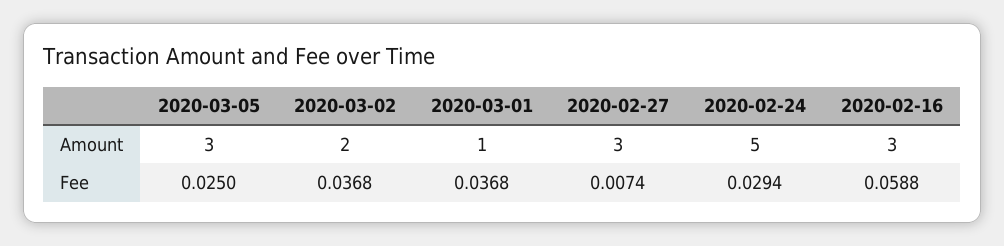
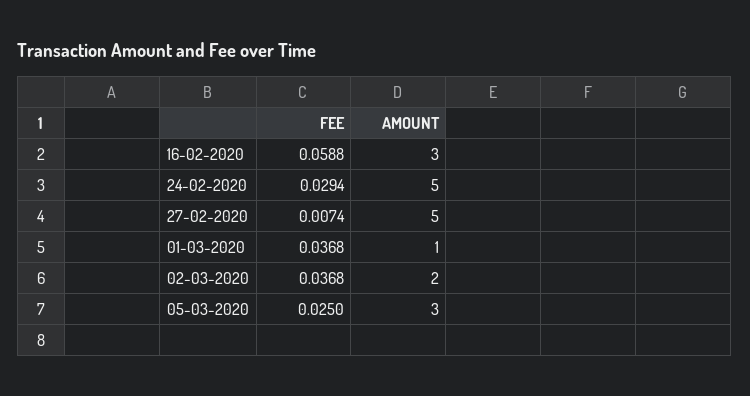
  {
    "2020-03-05": {
      "Amount": 3,
      "Fee": 0.025
    },
    "2020-03-02": {
      "Amount": 2,
      "Fee": 0.0368
    },
    "2020-03-01": {
      "Amount": 1,
      "Fee": 0.0368
    },
    "2020-02-27": {
-     "Amount": 3,
+     "Amount": 5,
      "Fee": 0.0074
    },
    "2020-02-24": {
      "Amount": 5,
      "Fee": 0.0294
    },
    "2020-02-16": {
      "Amount": 3,
      "Fee": 0.0588
    }
  }

